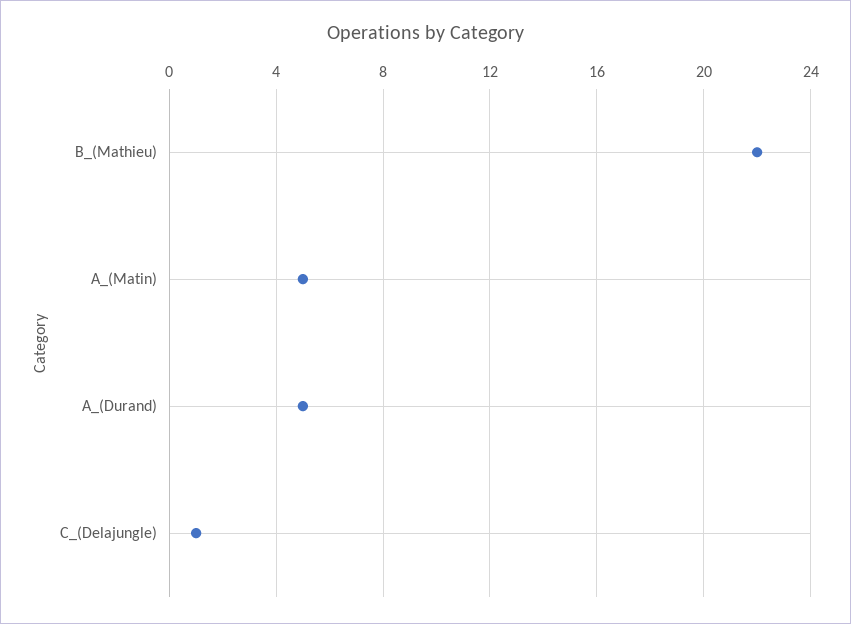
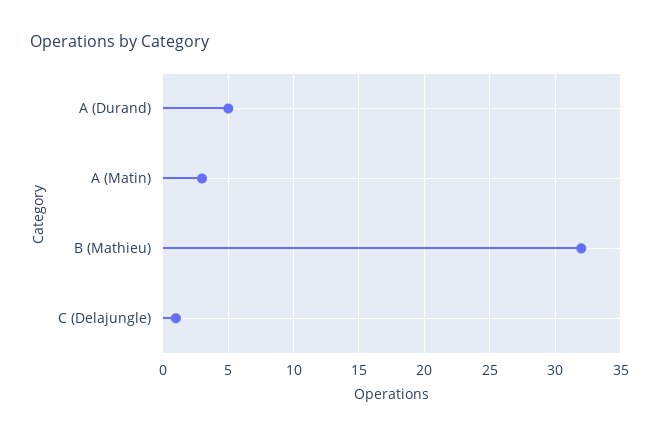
  {
-   "B_(Mathieu)": 22,
+   "B_(Mathieu)": 32,
-   "A_(Matin)": 5,
+   "A_(Matin)": 3,
    "A_(Durand)": 5,
    "C_(Delajungle)": 1
  }

